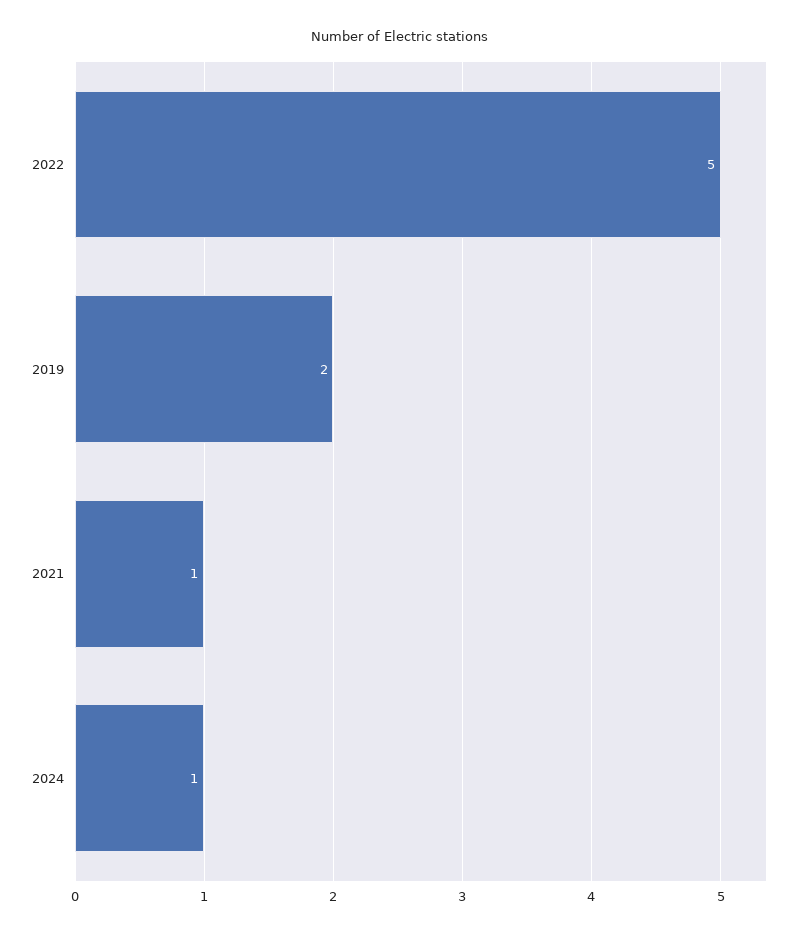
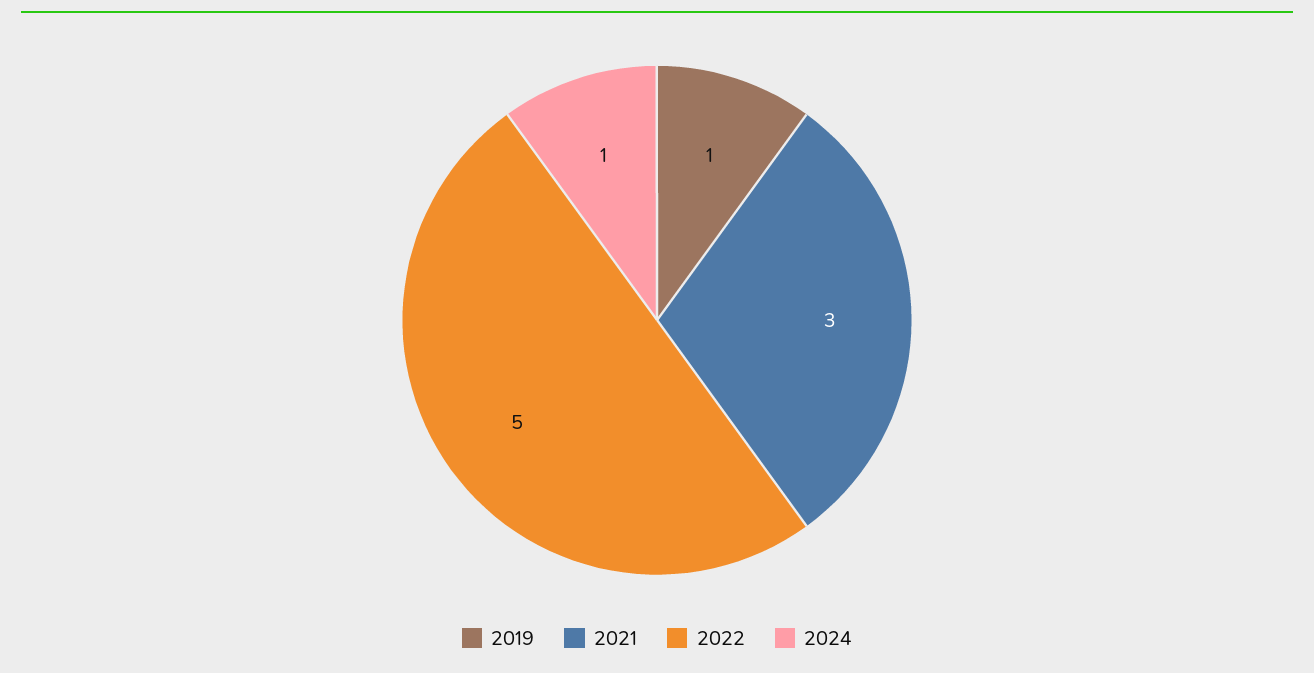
  {
    "2022": 5,
-   "2019": 2,
+   "2019": 1,
-   "2021": 1,
+   "2021": 3,
    "2024": 1
  }

